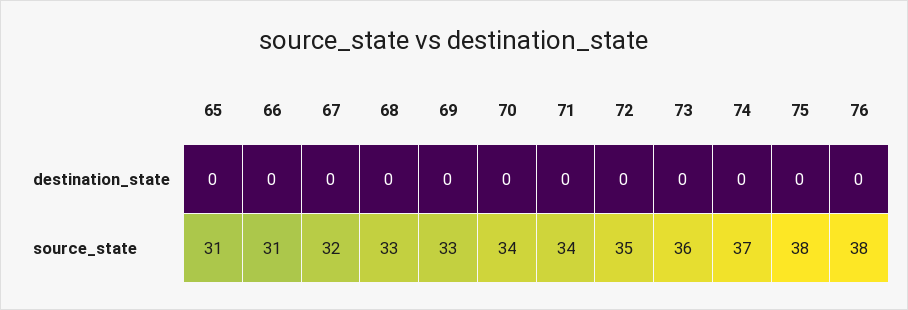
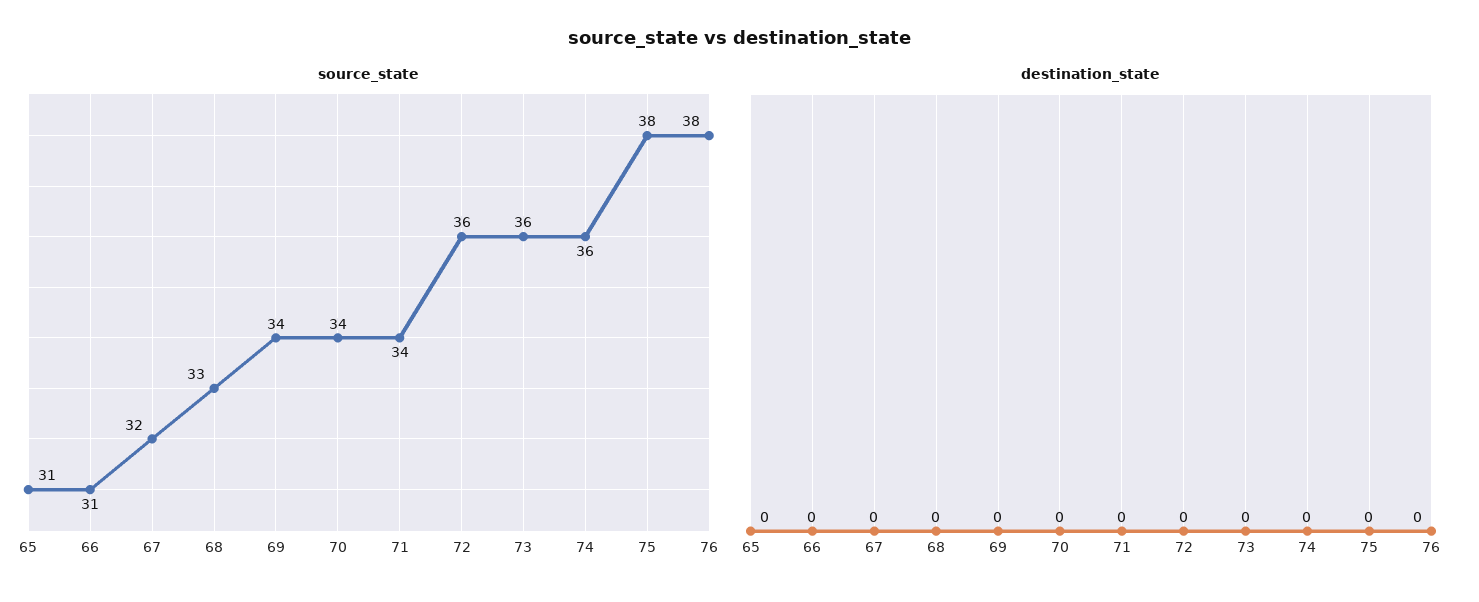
  {
    "destination_state": {
      "65": 0,
      "66": 0,
      "67": 0,
      "68": 0,
      "69": 0,
      "70": 0,
      "71": 0,
      "72": 0,
      "73": 0,
      "74": 0,
      "75": 0,
      "76": 0
    },
    "source_state": {
      "65": 31,
      "66": 31,
      "67": 32,
      "68": 33,
-     "69": 33,
+     "69": 34,
      "70": 34,
      "71": 34,
-     "72": 35,
+     "72": 36,
      "73": 36,
-     "74": 37,
+     "74": 36,
      "75": 38,
      "76": 38
    }
  }

